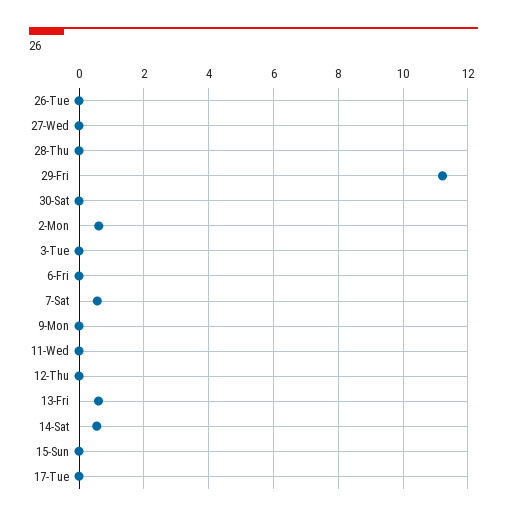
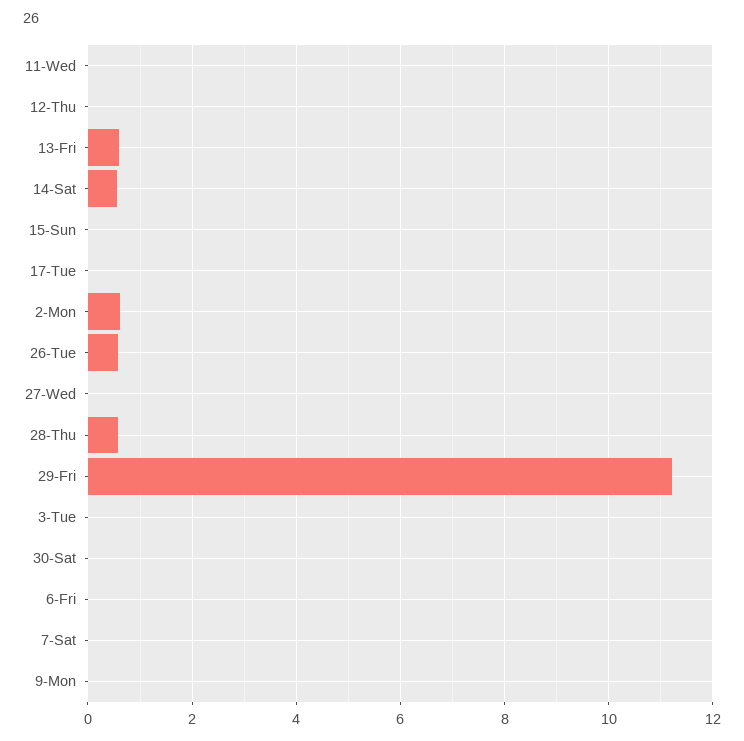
  {
-   "26-Tue": 0,
+   "26-Tue": 0.6,
    "27-Wed": 0,
-   "28-Thu": 0,
+   "28-Thu": 0.6,
    "29-Fri": 11.2,
    "30-Sat": 0,
    "2-Mon": 0.6,
    "3-Tue": 0,
    "6-Fri": 0,
-   "7-Sat": 0.6,
+   "7-Sat": 0,
    "9-Mon": 0,
    "11-Wed": 0,
    "12-Thu": 0,
    "13-Fri": 0.6,
    "14-Sat": 0.6,
    "15-Sun": 0,
    "17-Tue": 0
  }

